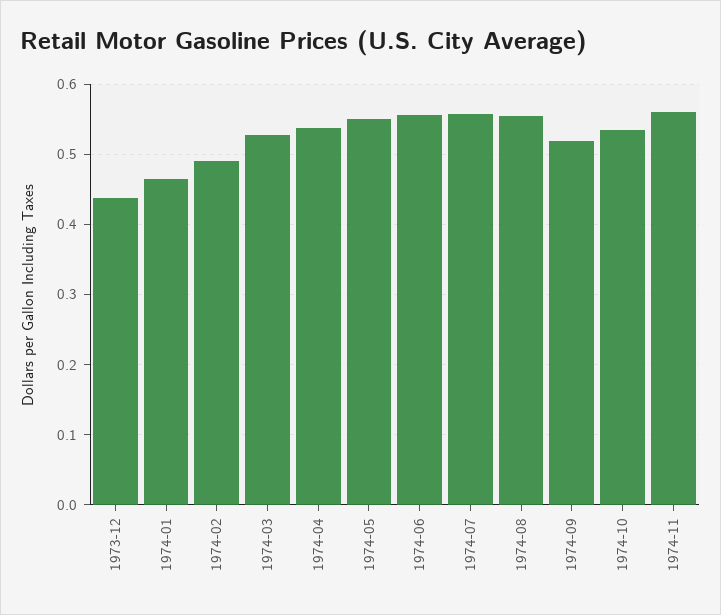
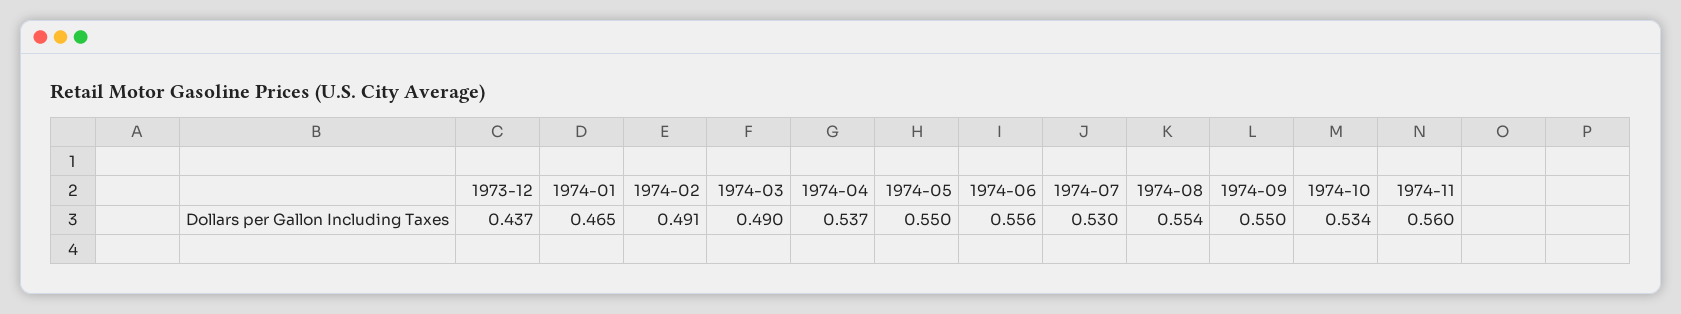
  {
    "1973-12": 0.437,
    "1974-01": 0.465,
    "1974-02": 0.491,
-   "1974-03": 0.53,
+   "1974-03": 0.49,
    "1974-04": 0.537,
    "1974-05": 0.55,
    "1974-06": 0.556,
-   "1974-07": 0.56,
+   "1974-07": 0.53,
    "1974-08": 0.554,
-   "1974-09": 0.52,
+   "1974-09": 0.55,
    "1974-10": 0.534,
    "1974-11": 0.56
  }

